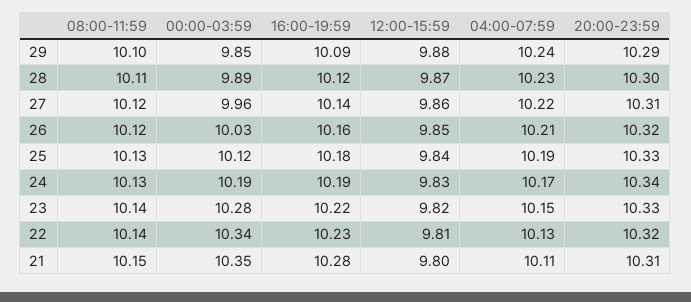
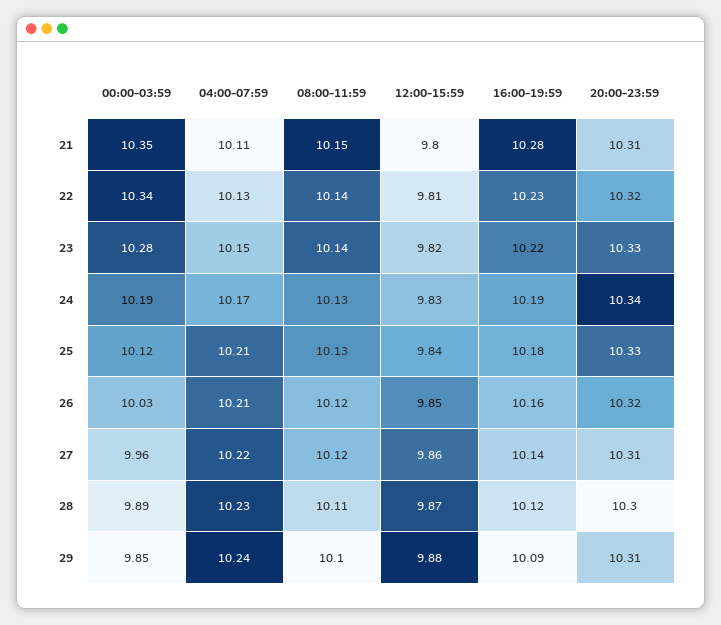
  {
    "08:00-11:59": {
      "29": 10.1,
      "28": 10.11,
      "27": 10.12,
      "26": 10.12,
      "25": 10.13,
      "24": 10.13,
      "23": 10.14,
      "22": 10.14,
      "21": 10.15
    },
    "00:00-03:59": {
      "29": 9.85,
      "28": 9.89,
      "27": 9.96,
      "26": 10.03,
      "25": 10.12,
      "24": 10.19,
      "23": 10.28,
      "22": 10.34,
      "21": 10.35
    },
    "16:00-19:59": {
      "29": 10.09,
      "28": 10.12,
      "27": 10.14,
      "26": 10.16,
      "25": 10.18,
      "24": 10.19,
      "23": 10.22,
      "22": 10.23,
      "21": 10.28
    },
    "12:00-15:59": {
      "29": 9.88,
      "28": 9.87,
      "27": 9.86,
      "26": 9.85,
      "25": 9.84,
      "24": 9.83,
      "23": 9.82,
      "22": 9.81,
      "21": 9.8
    },
    "04:00-07:59": {
      "29": 10.24,
      "28": 10.23,
      "27": 10.22,
      "26": 10.21,
-     "25": 10.19,
+     "25": 10.21,
      "24": 10.17,
      "23": 10.15,
      "22": 10.13,
      "21": 10.11
    },
    "20:00-23:59": {
-     "29": 10.29,
+     "29": 10.31,
      "28": 10.3,
      "27": 10.31,
      "26": 10.32,
      "25": 10.33,
      "24": 10.34,
      "23": 10.33,
      "22": 10.32,
      "21": 10.31
    }
  }

